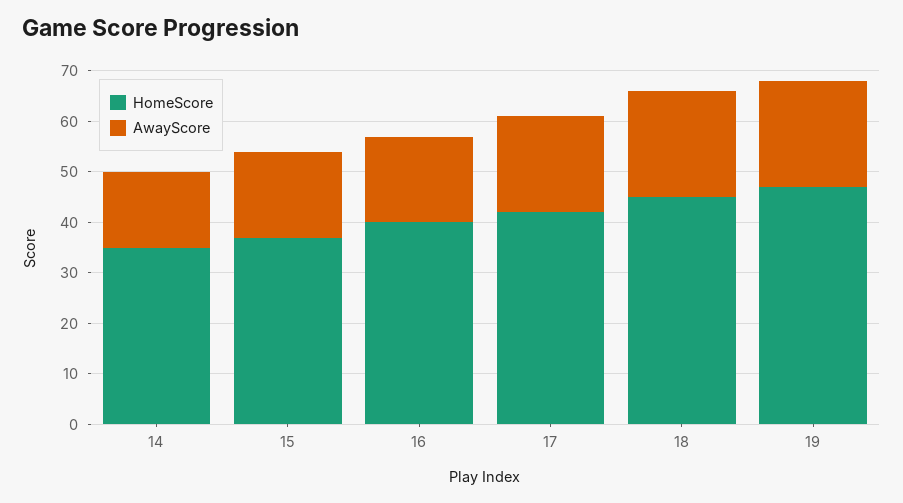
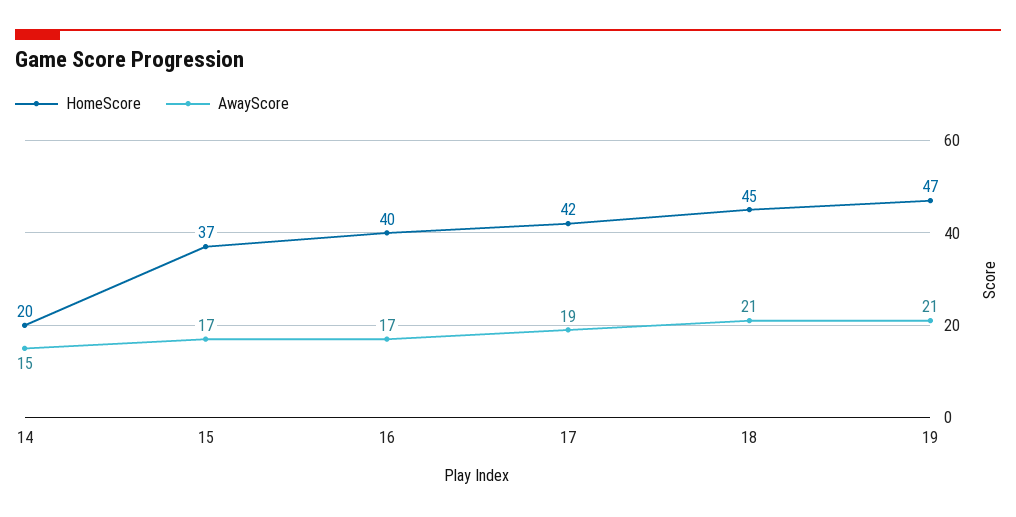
  {
    "HomeScore": {
-     "14": 35,
+     "14": 20,
      "15": 37,
      "16": 40,
      "17": 42,
      "18": 45,
      "19": 47
    },
    "AwayScore": {
      "14": 15,
      "15": 17,
      "16": 17,
      "17": 19,
      "18": 21,
      "19": 21
    }
  }

